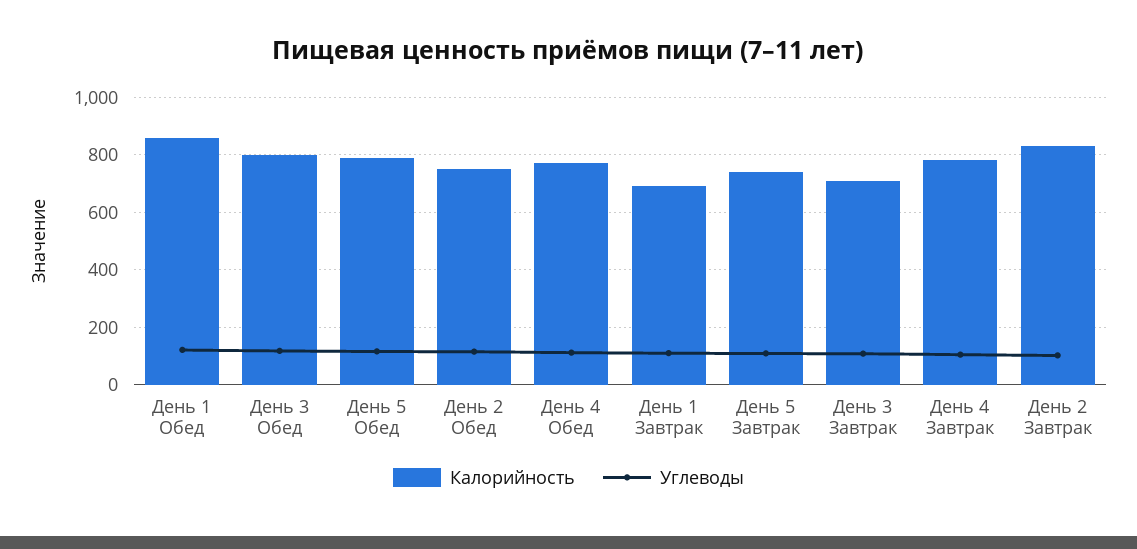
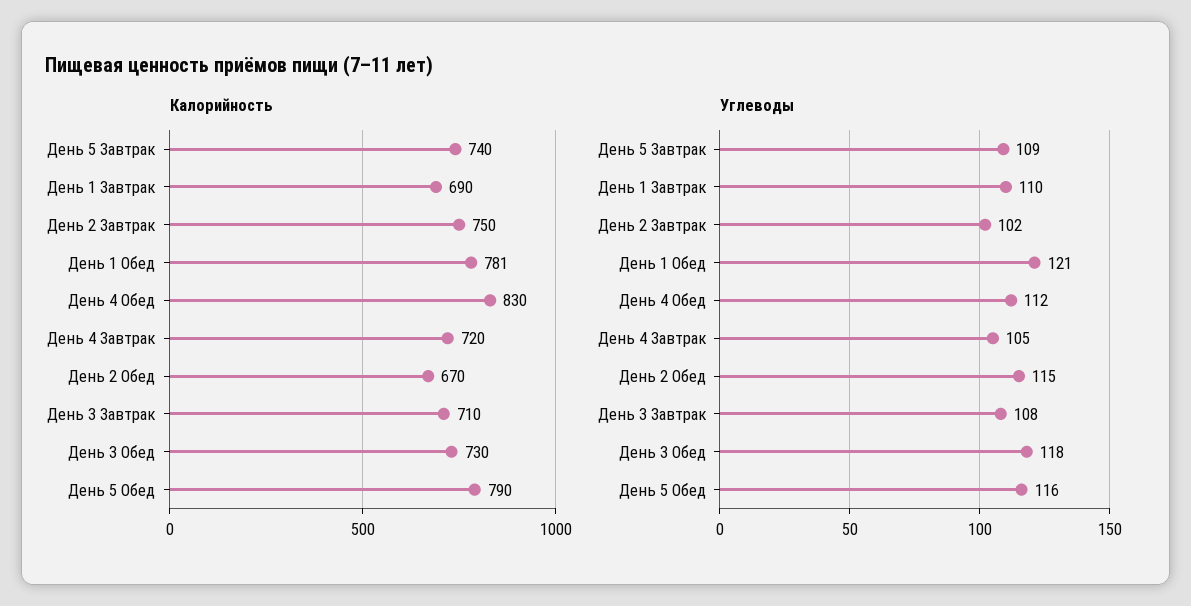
  {
    "Калорийность": {
-     "День 1 Обед": 850,
+     "День 1 Обед": 781,
-     "День 3 Обед": 800,
+     "День 3 Обед": 730,
      "День 5 Обед": 790,
-     "День 2 Обед": 750,
+     "День 2 Обед": 670,
-     "День 4 Обед": 775,
+     "День 4 Обед": 830,
      "День 1 Завтрак": 690,
      "День 5 Завтрак": 740,
      "День 3 Завтрак": 710,
-     "День 4 Завтрак": 775,
+     "День 4 Завтрак": 720,
-     "День 2 Завтрак": 825
+     "День 2 Завтрак": 750
    },
    "Углеводы": {
      "День 1 Обед": 121,
      "День 3 Обед": 118,
      "День 5 Обед": 116,
      "День 2 Обед": 115,
      "День 4 Обед": 112,
      "День 1 Завтрак": 110,
      "День 5 Завтрак": 109,
      "День 3 Завтрак": 108,
      "День 4 Завтрак": 105,
      "День 2 Завтрак": 102
    }
  }

